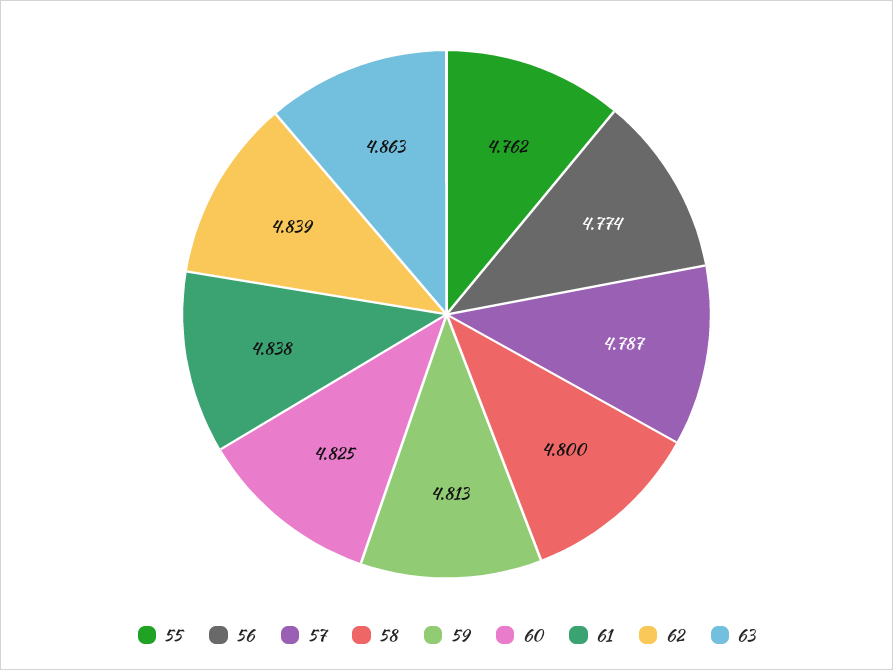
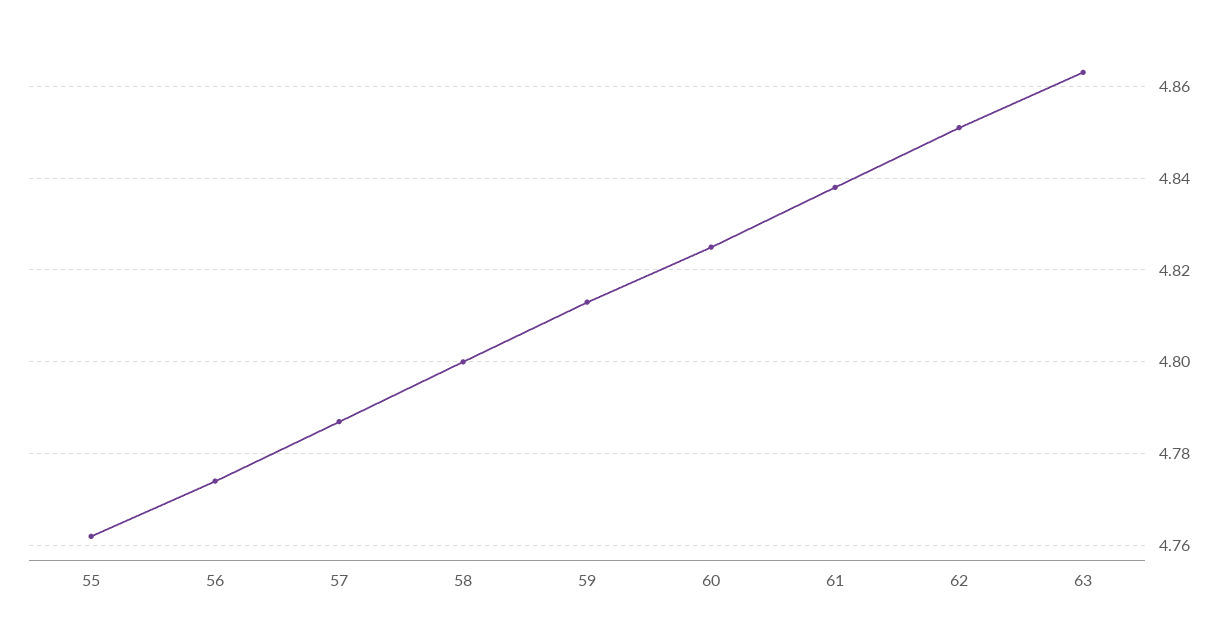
  {
    "55": 4.762,
    "56": 4.774,
    "57": 4.787,
    "58": 4.8,
    "59": 4.813,
    "60": 4.825,
    "61": 4.838,
-   "62": 4.839,
+   "62": 4.85,
    "63": 4.863
  }

